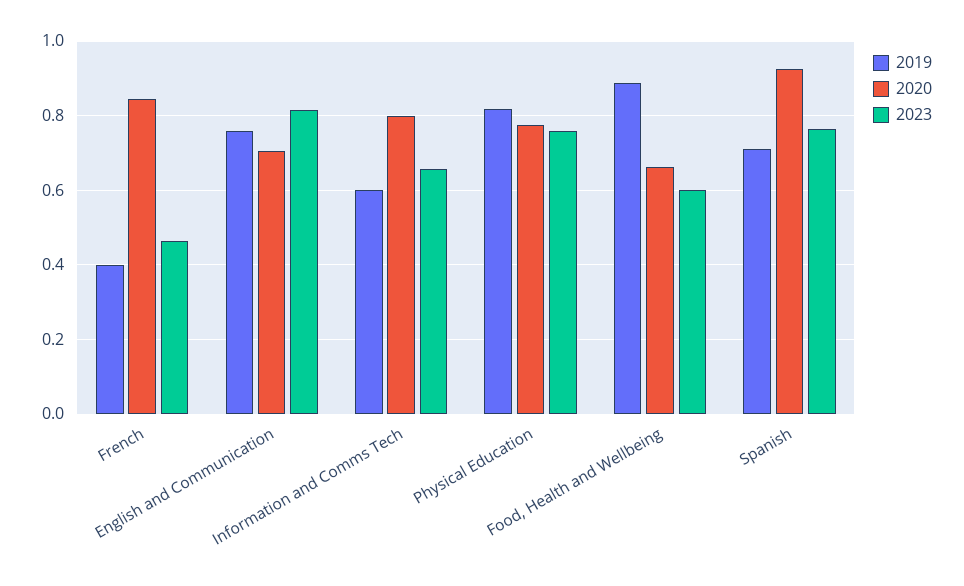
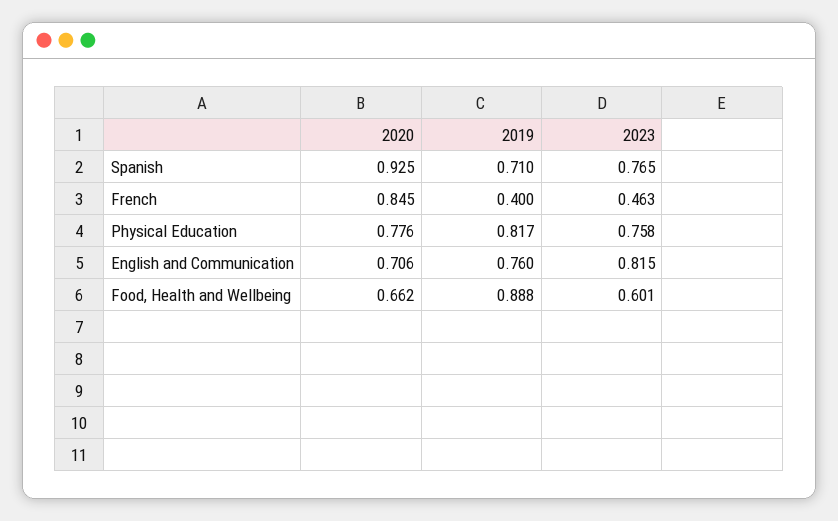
  {
    "2019": {
      "French": 0.4,
      "English and Communication": 0.76,
-     "Information and Comms Tech": 0.6,
      "Physical Education": 0.817,
      "Food, Health and Wellbeing": 0.888,
      "Spanish": 0.71
    },
    "2020": {
      "French": 0.845,
      "English and Communication": 0.706,
-     "Information and Comms Tech": 0.8,
      "Physical Education": 0.776,
      "Food, Health and Wellbeing": 0.662,
      "Spanish": 0.925
    },
    "2023": {
      "French": 0.463,
      "English and Communication": 0.815,
-     "Information and Comms Tech": 0.66,
      "Physical Education": 0.758,
      "Food, Health and Wellbeing": 0.601,
      "Spanish": 0.765
    }
  }

